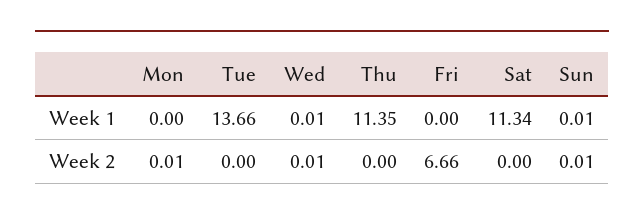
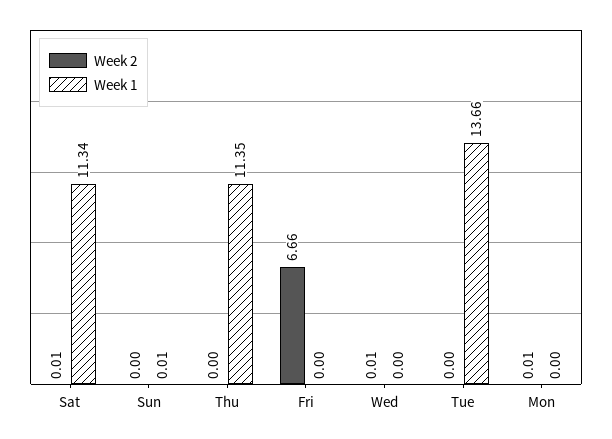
  {
    "Week 1": {
      "Mon": 0,
      "Tue": 13.66,
-     "Wed": 0.01,
+     "Wed": 0,
      "Thu": 11.35,
      "Fri": 0,
      "Sat": 11.34,
      "Sun": 0.01
    },
    "Week 2": {
      "Mon": 0.01,
      "Tue": 0,
      "Wed": 0.01,
      "Thu": 0,
      "Fri": 6.66,
-     "Sat": 0,
+     "Sat": 0.01,
-     "Sun": 0.01
+     "Sun": 0
    }
  }

